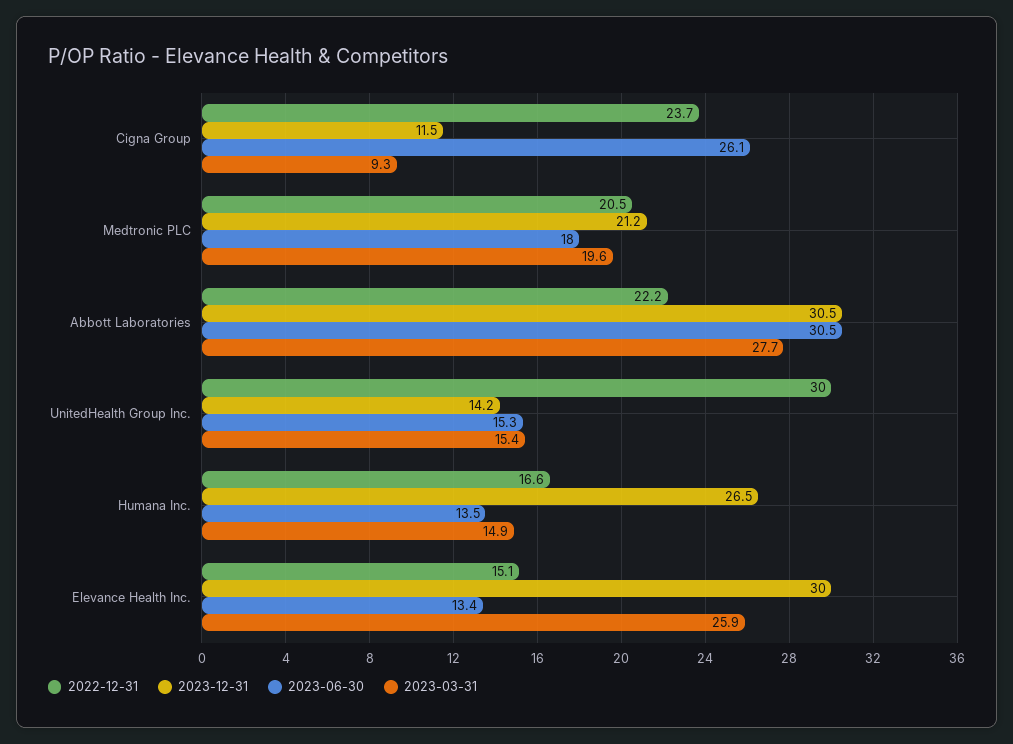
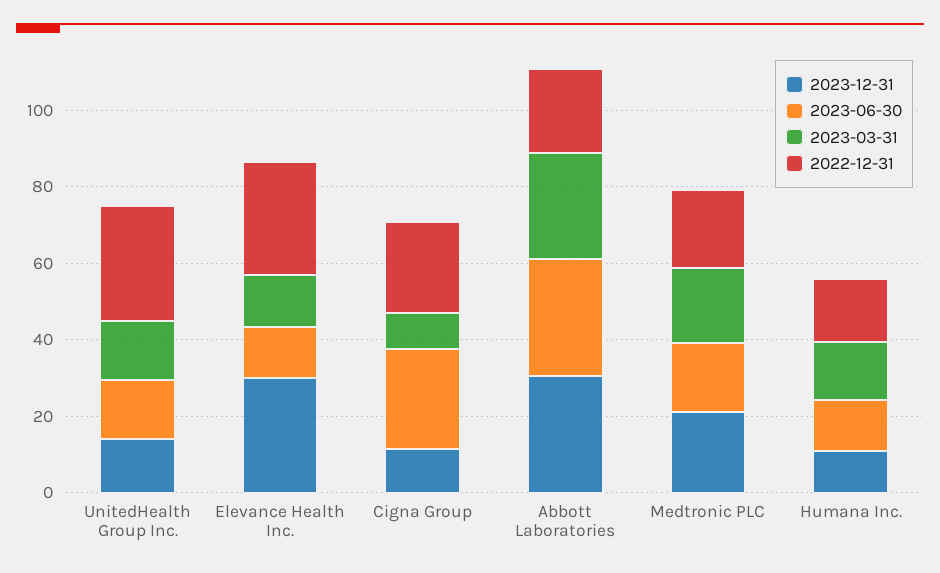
  {
    "2022-12-31": {
      "Cigna Group": 23.7,
      "Medtronic PLC": 20.5,
      "Abbott Laboratories": 22.2,
      "UnitedHealth Group Inc.": 30,
      "Humana Inc.": 16.6,
-     "Elevance Health Inc.": 15.1
+     "Elevance Health Inc.": 30
    },
    "2023-12-31": {
      "Cigna Group": 11.5,
      "Medtronic PLC": 21.2,
      "Abbott Laboratories": 30.5,
      "UnitedHealth Group Inc.": 14.2,
-     "Humana Inc.": 26.5,
+     "Humana Inc.": 10,
      "Elevance Health Inc.": 30
    },
    "2023-06-30": {
      "Cigna Group": 26.1,
      "Medtronic PLC": 18,
      "Abbott Laboratories": 30.5,
      "UnitedHealth Group Inc.": 15.3,
      "Humana Inc.": 13.5,
      "Elevance Health Inc.": 13.4
    },
    "2023-03-31": {
      "Cigna Group": 9.3,
      "Medtronic PLC": 19.6,
      "Abbott Laboratories": 27.7,
      "UnitedHealth Group Inc.": 15.4,
      "Humana Inc.": 14.9,
-     "Elevance Health Inc.": 25.9
+     "Elevance Health Inc.": 15
    }
  }

